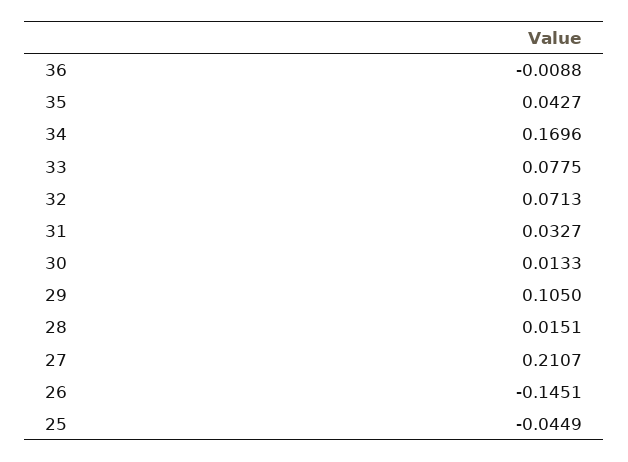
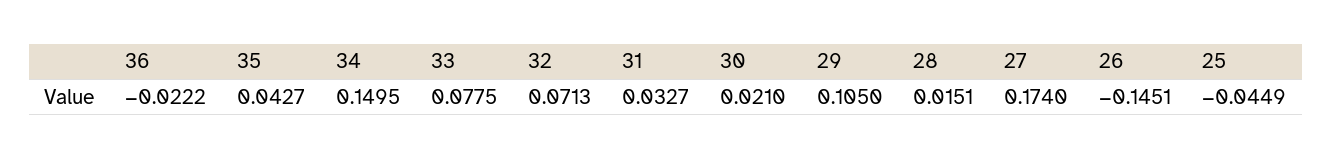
  {
-   "36": -0.0088,
+   "36": -0.0222,
    "35": 0.0427,
-   "34": 0.1696,
+   "34": 0.1495,
    "33": 0.0775,
    "32": 0.0713,
    "31": 0.0327,
-   "30": 0.0133,
+   "30": 0.021,
    "29": 0.105,
    "28": 0.0151,
-   "27": 0.2107,
+   "27": 0.174,
    "26": -0.1451,
    "25": -0.0449
  }

